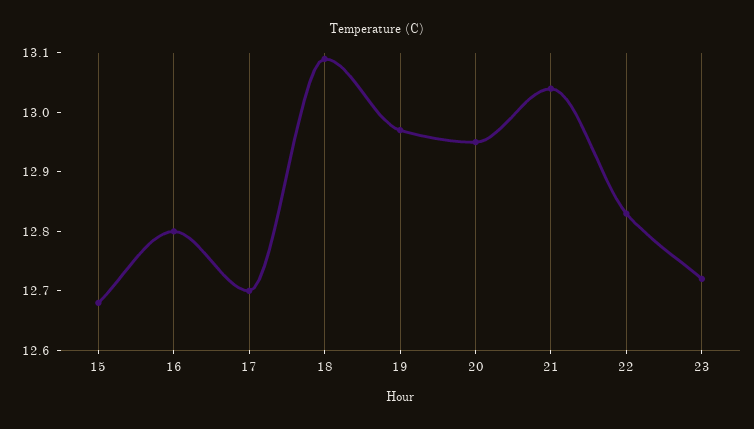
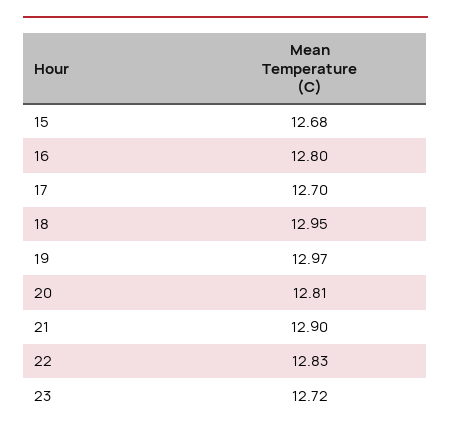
  {
    "15": 12.68,
    "16": 12.8,
    "17": 12.7,
-   "18": 13.1,
+   "18": 12.95,
    "19": 12.97,
-   "20": 12.95,
+   "20": 12.81,
-   "21": 13.05,
+   "21": 12.9,
    "22": 12.83,
    "23": 12.72
  }

